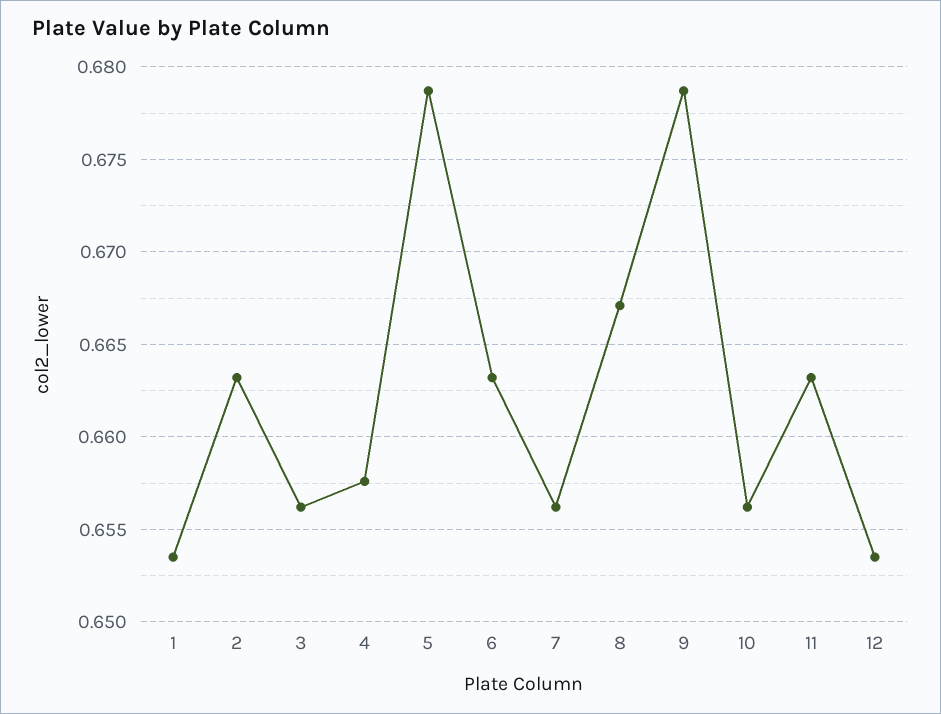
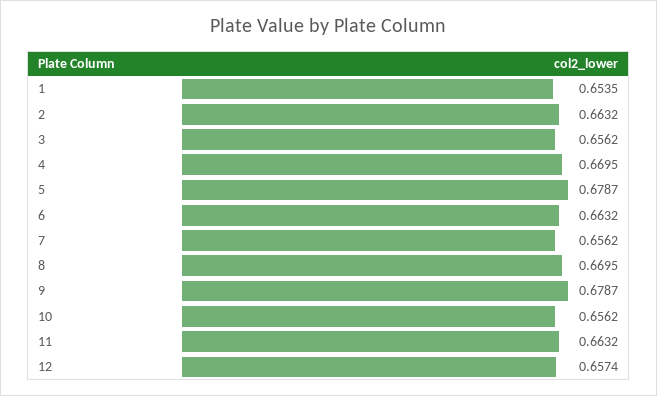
  {
    "1": 0.6535,
    "2": 0.6632,
    "3": 0.6562,
-   "4": 0.6575,
+   "4": 0.6695,
    "5": 0.6787,
    "6": 0.6632,
    "7": 0.6562,
-   "8": 0.667,
+   "8": 0.6695,
    "9": 0.6787,
    "10": 0.6562,
    "11": 0.6632,
-   "12": 0.6535
+   "12": 0.6574
  }

